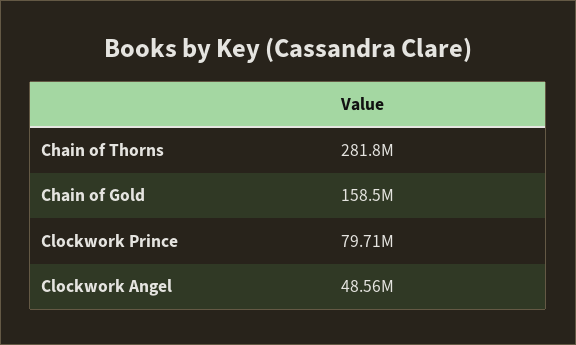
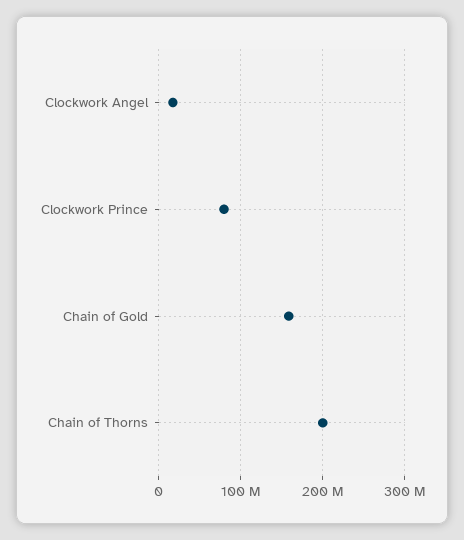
  {
-   "Chain of Thorns": 281800000,
+   "Chain of Thorns": 200000000,
    "Chain of Gold": 158500000,
    "Clockwork Prince": 79710000,
-   "Clockwork Angel": 48560000
+   "Clockwork Angel": 20000000
  }

